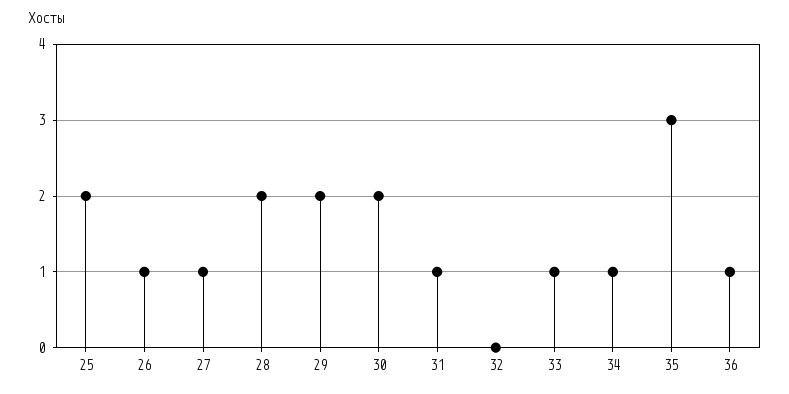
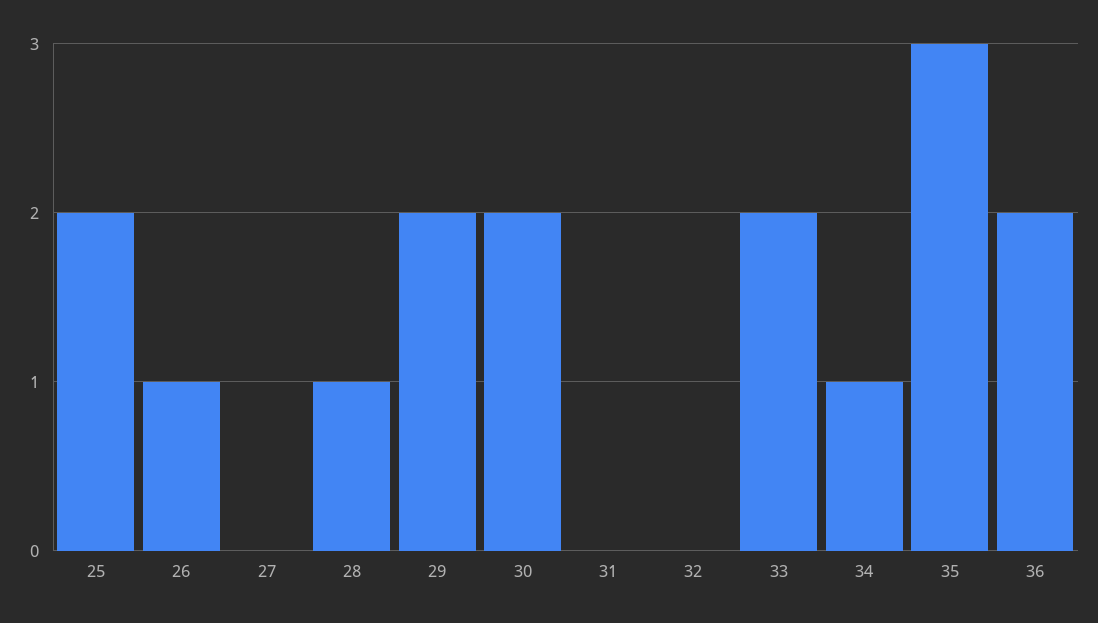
  {
    "25": 2,
    "26": 1,
-   "27": 1,
+   "27": 0,
-   "28": 2,
+   "28": 1,
    "29": 2,
    "30": 2,
-   "31": 1,
+   "31": 0,
    "32": 0,
-   "33": 1,
+   "33": 2,
    "34": 1,
    "35": 3,
-   "36": 1
+   "36": 2
  }

